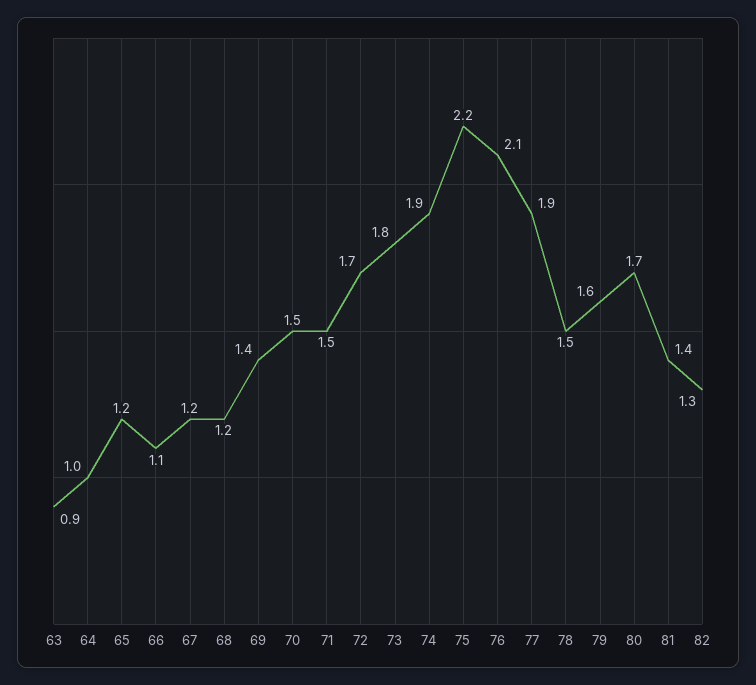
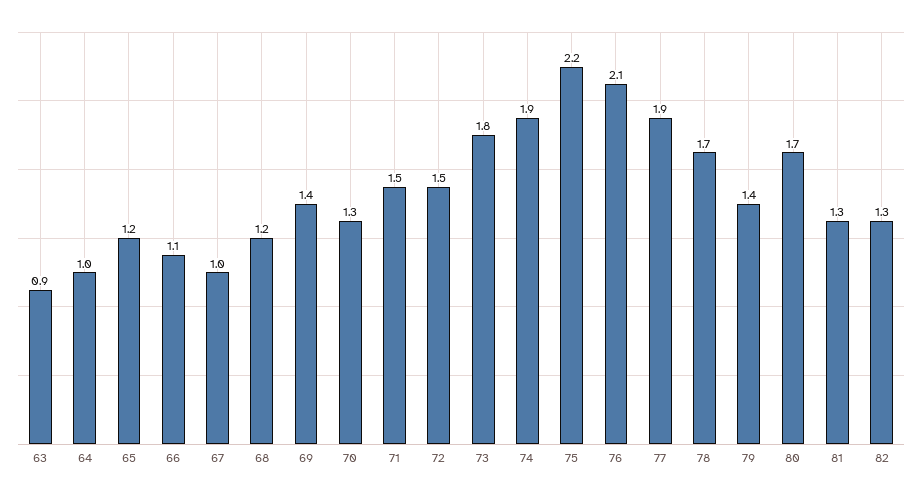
  {
    "63": 0.9,
    "64": 1,
    "65": 1.2,
    "66": 1.1,
-   "67": 1.2,
+   "67": 1,
    "68": 1.2,
    "69": 1.4,
-   "70": 1.5,
+   "70": 1.3,
    "71": 1.5,
-   "72": 1.7,
+   "72": 1.5,
    "73": 1.8,
    "74": 1.9,
    "75": 2.2,
    "76": 2.1,
    "77": 1.9,
-   "78": 1.5,
+   "78": 1.7,
-   "79": 1.6,
+   "79": 1.4,
    "80": 1.7,
-   "81": 1.4,
+   "81": 1.3,
    "82": 1.3
  }

